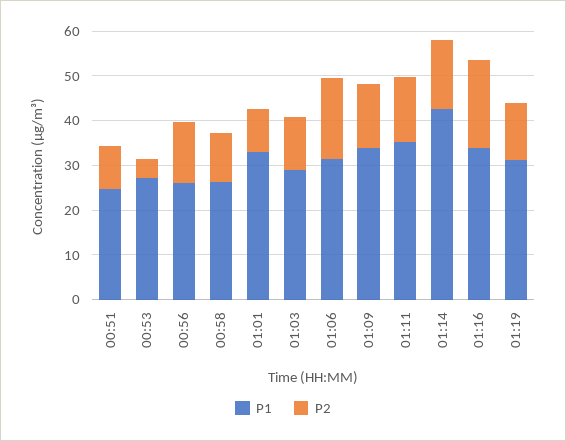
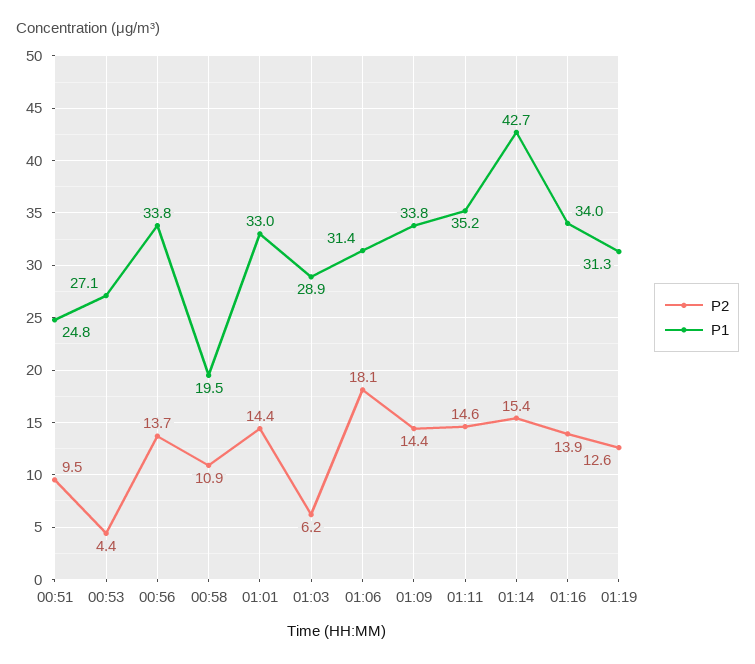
  {
    "P1": {
      "00:51": 24.8,
      "00:53": 27.1,
-     "00:56": 26,
+     "00:56": 33.8,
-     "00:58": 26,
+     "00:58": 19.5,
      "01:01": 33,
      "01:03": 28.9,
      "01:06": 31.4,
      "01:09": 33.8,
      "01:11": 35.2,
      "01:14": 42.7,
      "01:16": 34,
      "01:19": 31.3
    },
    "P2": {
      "00:51": 9.5,
      "00:53": 4.4,
      "00:56": 13.7,
      "00:58": 10.9,
-     "01:01": 10,
+     "01:01": 14.4,
-     "01:03": 12,
+     "01:03": 6.2,
      "01:06": 18.1,
      "01:09": 14.4,
      "01:11": 14.6,
      "01:14": 15.4,
-     "01:16": 20,
+     "01:16": 13.9,
      "01:19": 12.6
    }
  }

